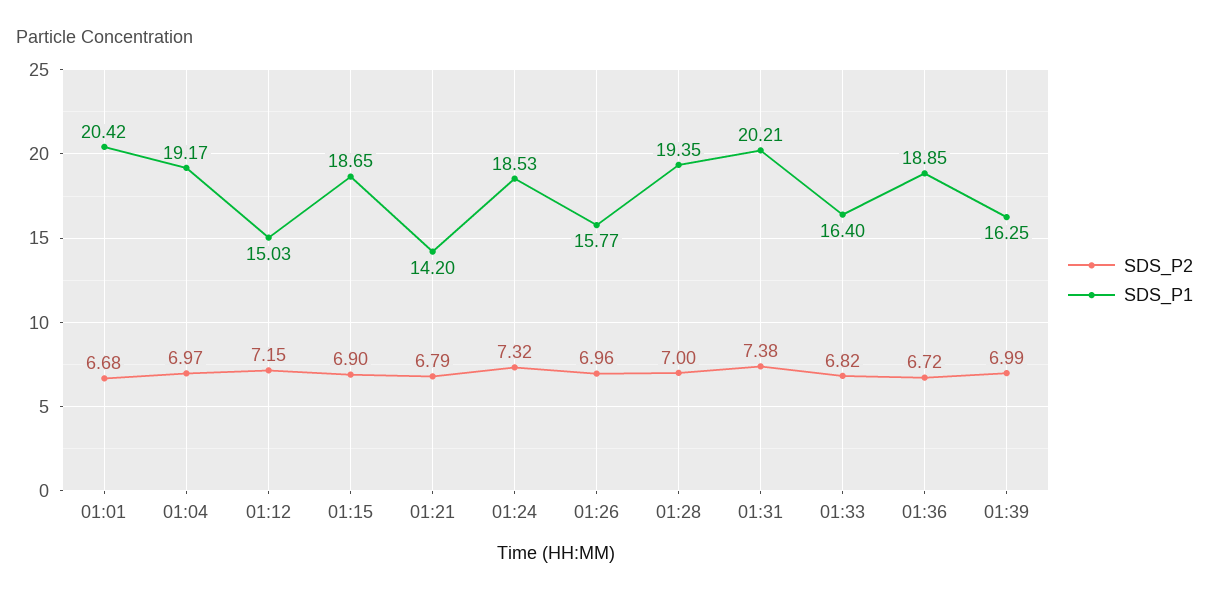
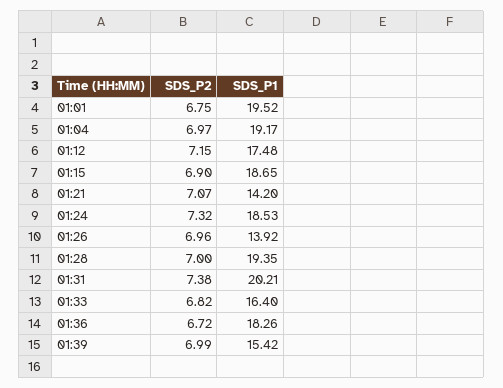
  {
    "SDS_P2": {
-     "01:01": 6.68,
+     "01:01": 6.75,
      "01:04": 6.97,
      "01:12": 7.15,
      "01:15": 6.9,
-     "01:21": 6.79,
+     "01:21": 7.07,
      "01:24": 7.32,
      "01:26": 6.96,
      "01:28": 7,
      "01:31": 7.38,
      "01:33": 6.82,
      "01:36": 6.72,
      "01:39": 6.99
    },
    "SDS_P1": {
-     "01:01": 20.42,
+     "01:01": 19.52,
      "01:04": 19.17,
-     "01:12": 15.03,
+     "01:12": 17.48,
      "01:15": 18.65,
      "01:21": 14.2,
      "01:24": 18.53,
-     "01:26": 15.77,
+     "01:26": 13.92,
      "01:28": 19.35,
      "01:31": 20.21,
      "01:33": 16.4,
-     "01:36": 18.85,
+     "01:36": 18.26,
-     "01:39": 16.25
+     "01:39": 15.42
    }
  }

